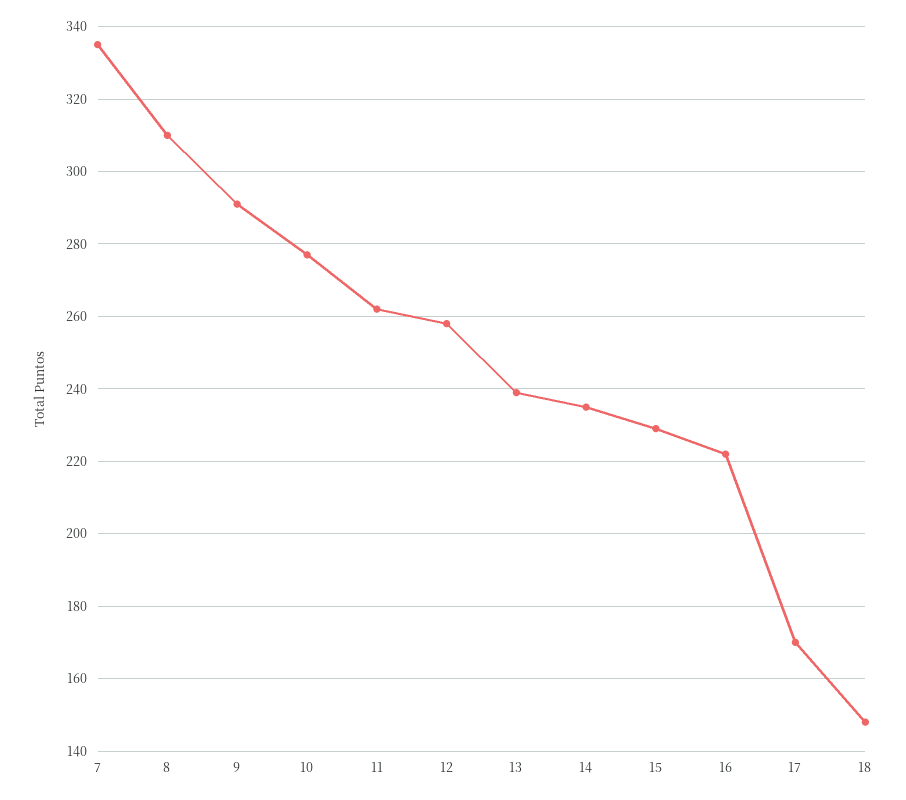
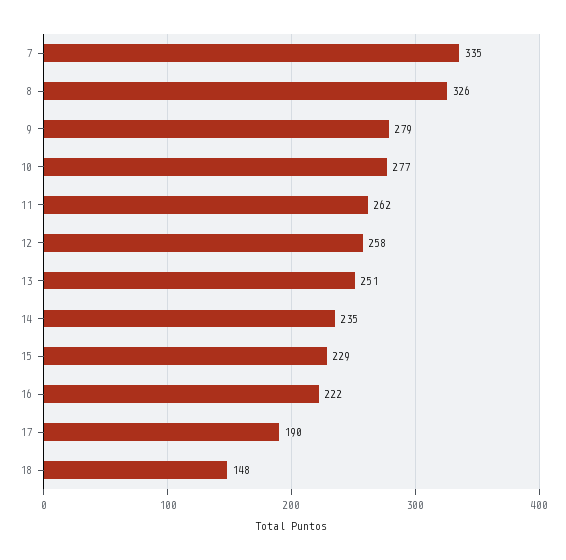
  {
    "7": 335,
-   "8": 310,
+   "8": 326,
-   "9": 290,
+   "9": 279,
    "10": 277,
    "11": 262,
    "12": 258,
-   "13": 240,
+   "13": 251,
    "14": 235,
    "15": 229,
    "16": 222,
-   "17": 170,
+   "17": 190,
    "18": 148
  }

